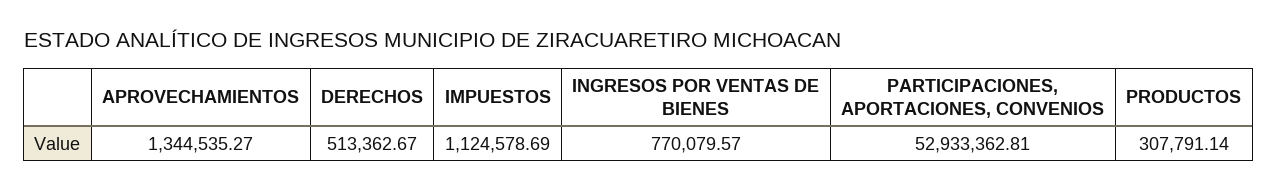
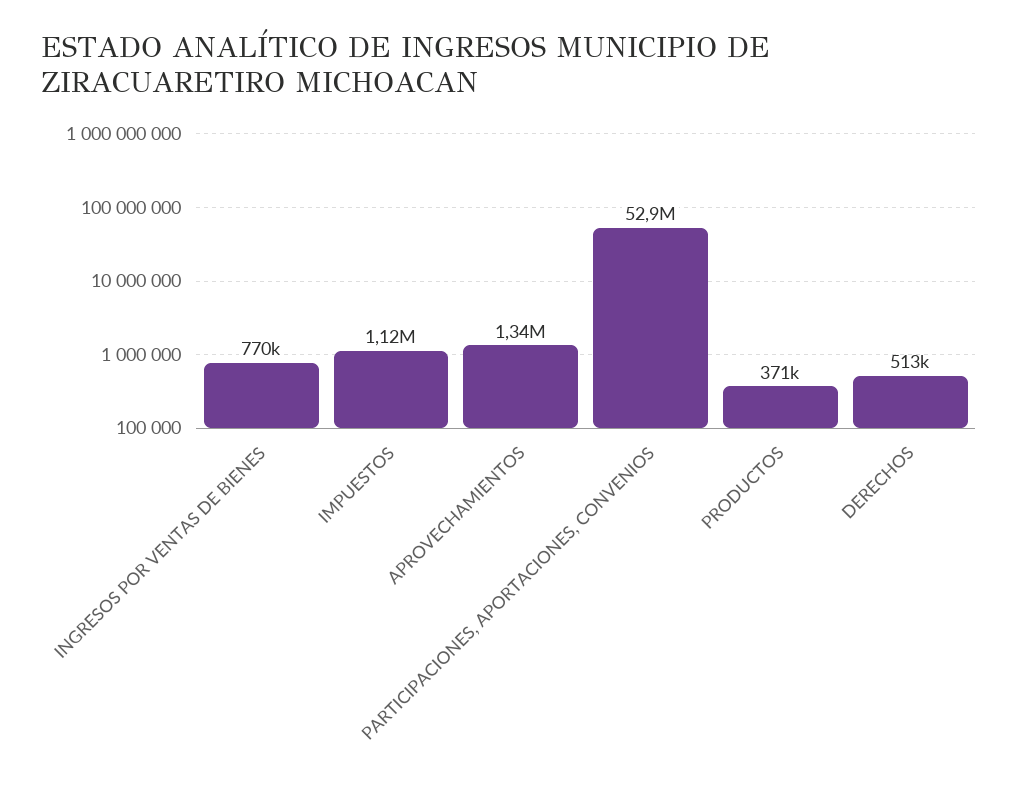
  {
    "APROVECHAMIENTOS": 1344535.27,
    "DERECHOS": 513362.67,
    "IMPUESTOS": 1124578.69,
    "INGRESOS POR VENTAS DE BIENES": 770079.57,
    "PARTICIPACIONES, APORTACIONES, CONVENIOS": 52933362.81,
-   "PRODUCTOS": 307791.14
+   "PRODUCTOS": 371000
  }

